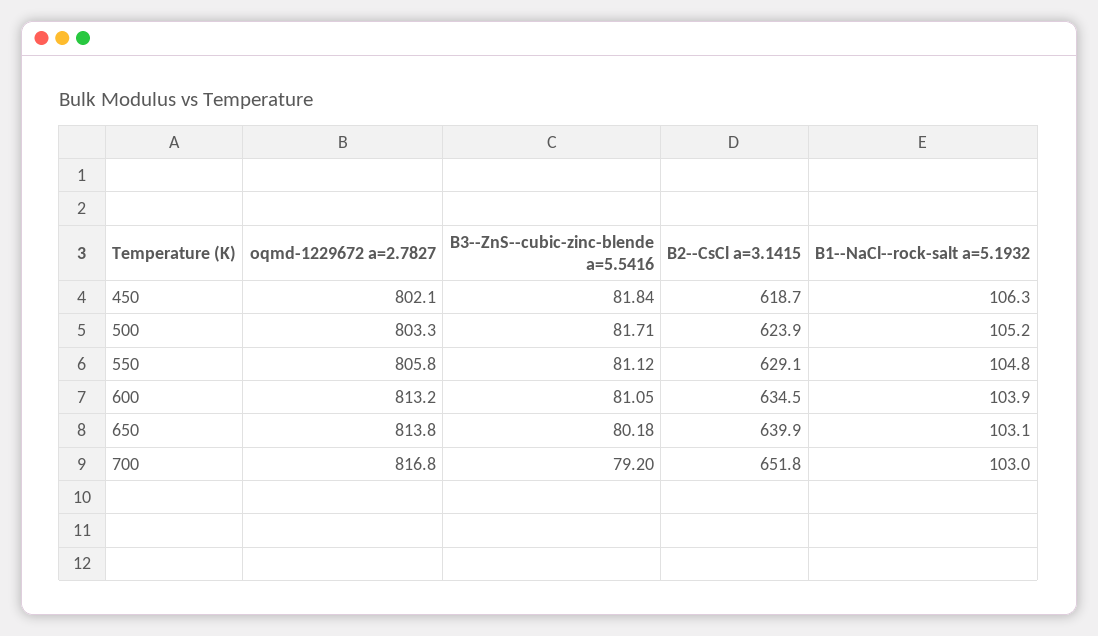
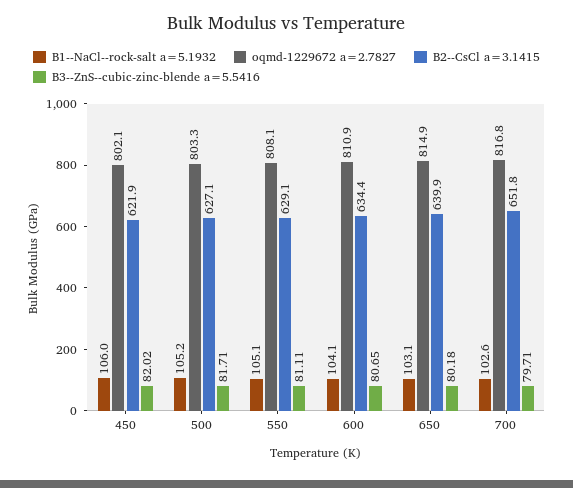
  {
    "oqmd-1229672 a=2.7827": {
      "450": 802.1,
      "500": 803.3,
-     "550": 805.8,
+     "550": 808.1,
-     "600": 813.2,
+     "600": 810.9,
-     "650": 813.8,
+     "650": 814.9,
      "700": 816.8
    },
    "B3--ZnS--cubic-zinc-blende a=5.5416": {
-     "450": 81.84,
+     "450": 82.02,
      "500": 81.71,
-     "550": 81.12,
+     "550": 81.11,
-     "600": 81.05,
+     "600": 80.65,
      "650": 80.18,
-     "700": 79.2
+     "700": 79.71
    },
    "B2--CsCl a=3.1415": {
-     "450": 618.7,
+     "450": 621.9,
-     "500": 623.9,
+     "500": 627.1,
      "550": 629.1,
-     "600": 634.5,
+     "600": 634.4,
      "650": 639.9,
      "700": 651.8
    },
    "B1--NaCl--rock-salt a=5.1932": {
-     "450": 106.3,
+     "450": 106,
      "500": 105.2,
-     "550": 104.8,
+     "550": 105.1,
-     "600": 103.9,
+     "600": 104.1,
      "650": 103.1,
-     "700": 103
+     "700": 102.6
    }
  }

